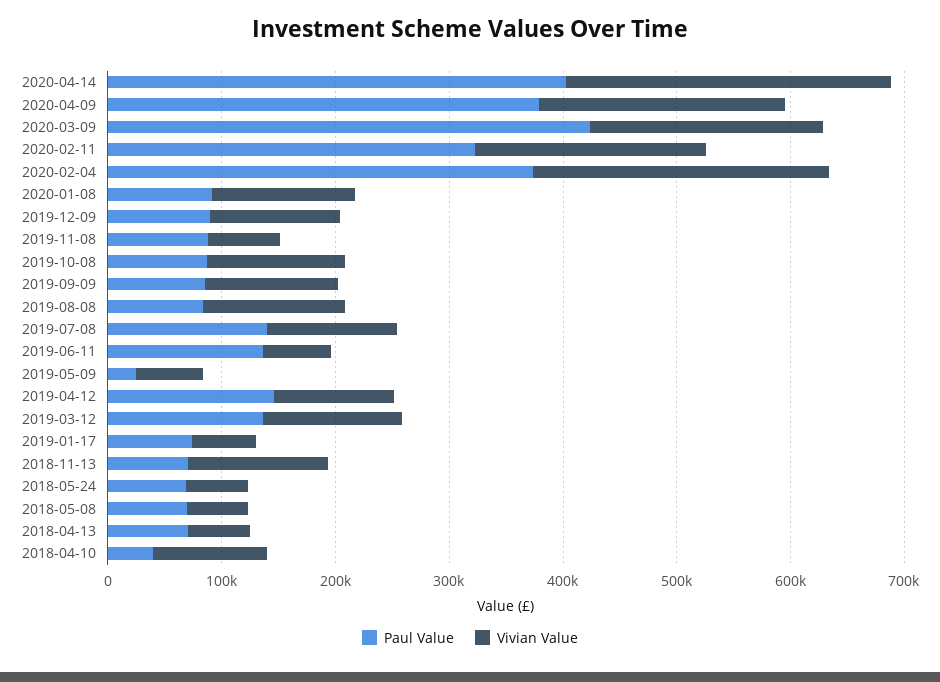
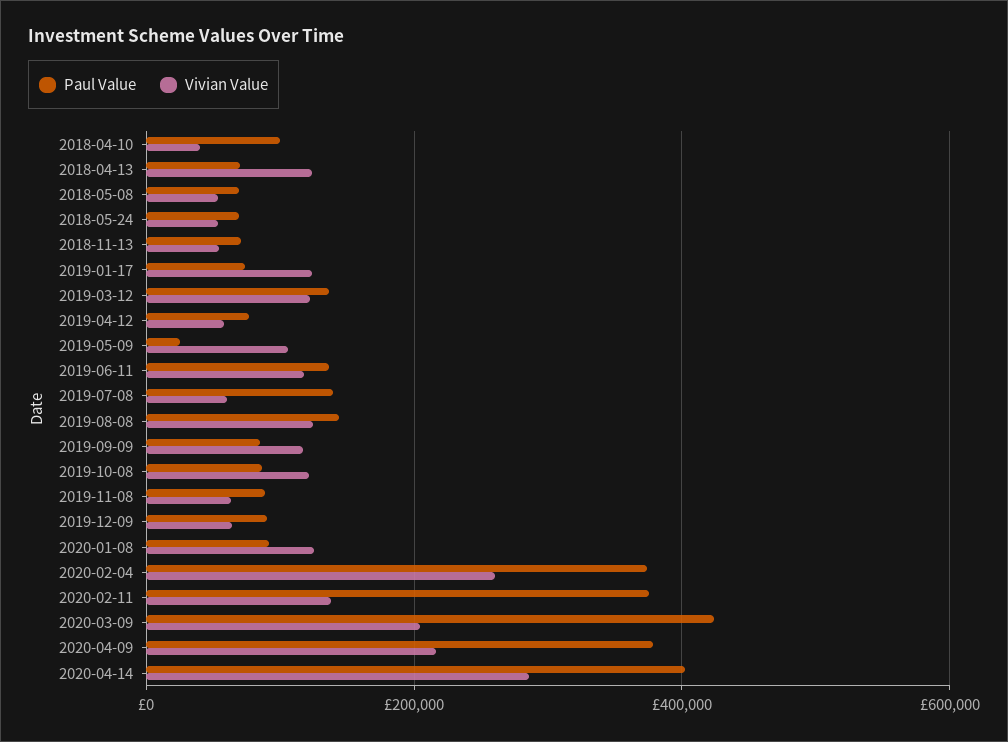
  {
    "Paul Value": {
      "2020-04-14": 400000,
      "2020-04-09": 380000,
      "2020-03-09": 420000,
-     "2020-02-11": 320000,
+     "2020-02-11": 380000,
      "2020-02-04": 380000,
      "2020-01-08": 100000,
      "2019-12-09": 80000,
      "2019-11-08": 80000,
      "2019-10-08": 80000,
      "2019-09-09": 80000,
-     "2019-08-08": 80000,
+     "2019-08-08": 140000,
      "2019-07-08": 140000,
      "2019-06-11": 140000,
      "2019-05-09": 20000,
-     "2019-04-12": 140000,
+     "2019-04-12": 80000,
      "2019-03-12": 140000,
      "2019-01-17": 80000,
      "2018-11-13": 80000,
      "2018-05-24": 60000,
      "2018-05-08": 60000,
      "2018-04-13": 80000,
-     "2018-04-10": 40000
+     "2018-04-10": 100000
    },
    "Vivian Value": {
      "2020-04-14": 280000,
      "2020-04-09": 220000,
      "2020-03-09": 200000,
-     "2020-02-11": 200000,
+     "2020-02-11": 140000,
      "2020-02-04": 260000,
      "2020-01-08": 120000,
-     "2019-12-09": 120000,
+     "2019-12-09": 60000,
      "2019-11-08": 60000,
      "2019-10-08": 120000,
      "2019-09-09": 120000,
      "2019-08-08": 120000,
-     "2019-07-08": 120000,
+     "2019-07-08": 60000,
-     "2019-06-11": 60000,
+     "2019-06-11": 120000,
-     "2019-05-09": 60000,
+     "2019-05-09": 100000,
-     "2019-04-12": 100000,
+     "2019-04-12": 60000,
      "2019-03-12": 120000,
-     "2019-01-17": 60000,
+     "2019-01-17": 120000,
-     "2018-11-13": 120000,
+     "2018-11-13": 60000,
      "2018-05-24": 60000,
      "2018-05-08": 60000,
-     "2018-04-13": 60000,
+     "2018-04-13": 120000,
-     "2018-04-10": 100000
+     "2018-04-10": 40000
    }
  }

